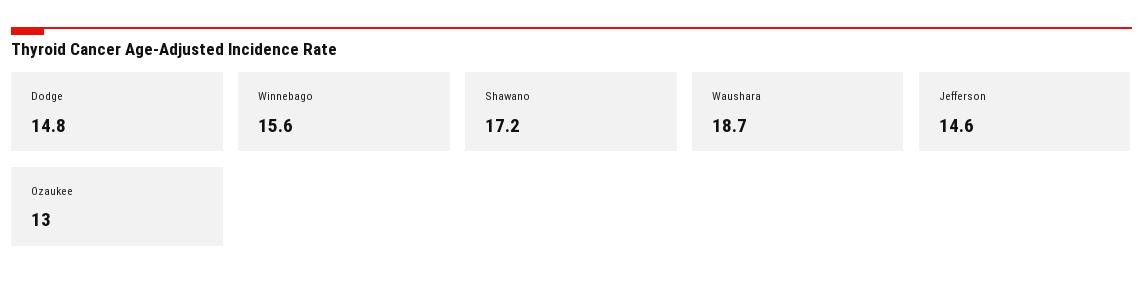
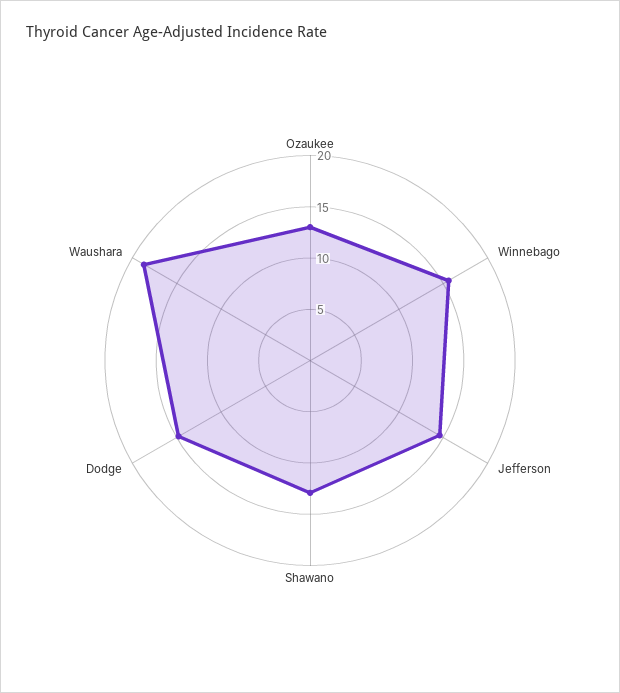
  {
    "Dodge": 14.8,
    "Winnebago": 15.6,
-   "Shawano": 17.2,
+   "Shawano": 13,
    "Waushara": 18.7,
    "Jefferson": 14.6,
    "Ozaukee": 13
  }

